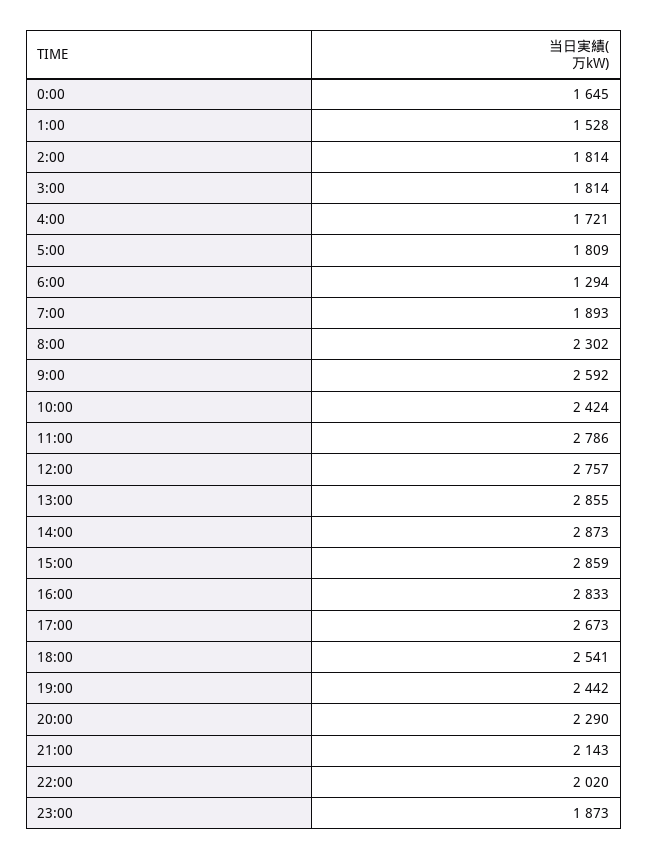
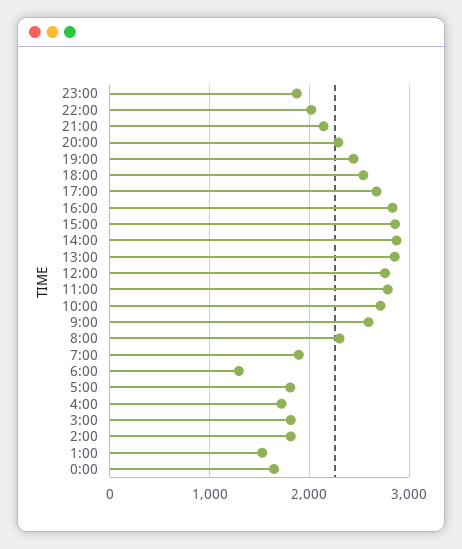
  {
    "0:00": 1645,
    "1:00": 1528,
    "2:00": 1814,
    "3:00": 1814,
    "4:00": 1721,
    "5:00": 1809,
    "6:00": 1294,
    "7:00": 1893,
    "8:00": 2302,
    "9:00": 2592,
-   "10:00": 2424,
+   "10:00": 2700,
    "11:00": 2786,
    "12:00": 2757,
    "13:00": 2855,
    "14:00": 2873,
    "15:00": 2859,
    "16:00": 2833,
    "17:00": 2673,
    "18:00": 2541,
    "19:00": 2442,
    "20:00": 2290,
    "21:00": 2143,
    "22:00": 2020,
    "23:00": 1873
  }

